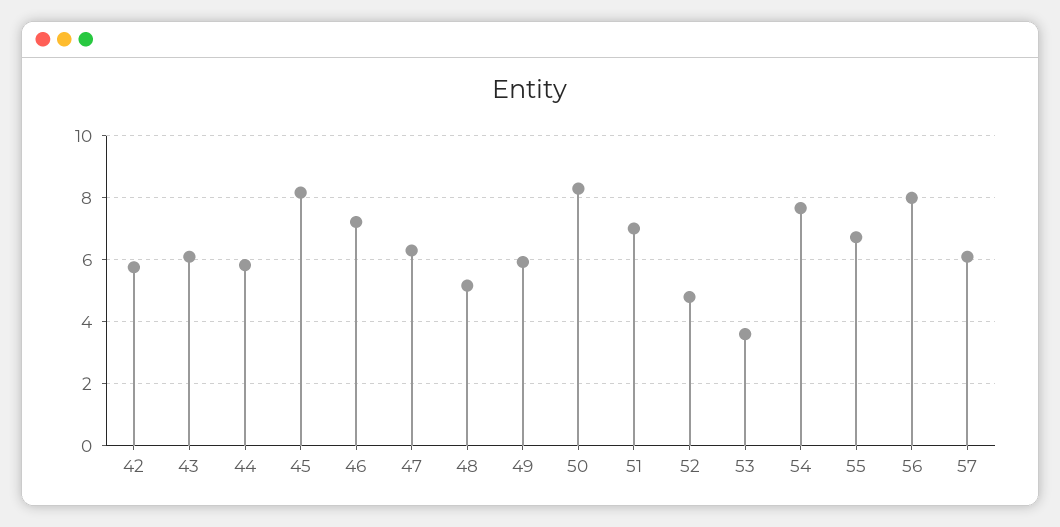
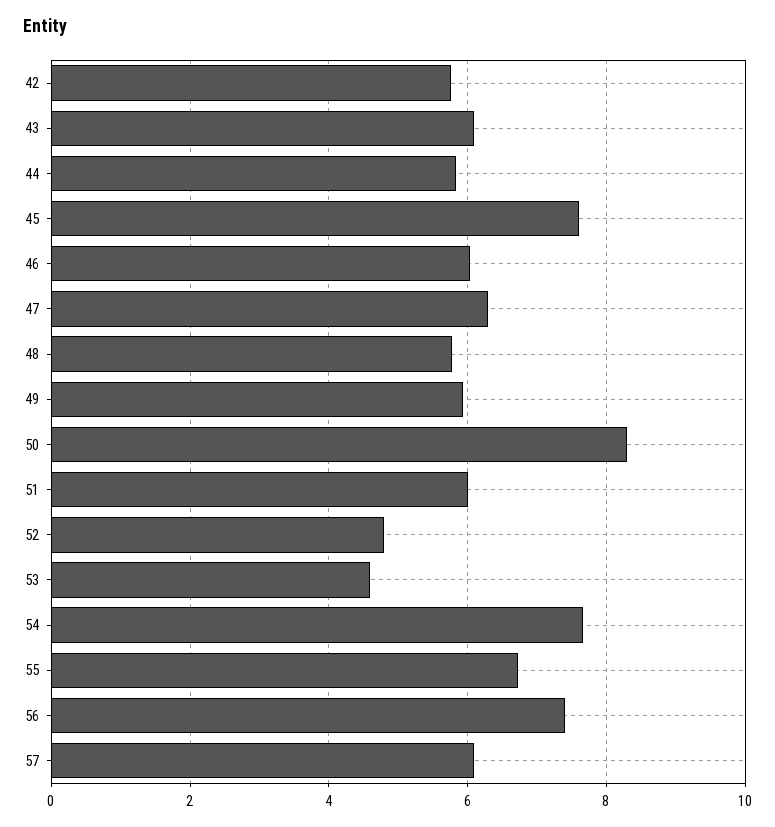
  {
    "42": 5.8,
    "43": 6.2,
    "44": 5.8,
-   "45": 8.2,
+   "45": 7.6,
-   "46": 7.2,
+   "46": 6,
    "47": 6.4,
-   "48": 5.2,
+   "48": 5.8,
    "49": 6,
    "50": 8.4,
-   "51": 7,
+   "51": 6,
    "52": 4.8,
-   "53": 3.6,
+   "53": 4.6,
    "54": 7.6,
    "55": 6.8,
-   "56": 8,
+   "56": 7.4,
    "57": 6.2
  }

